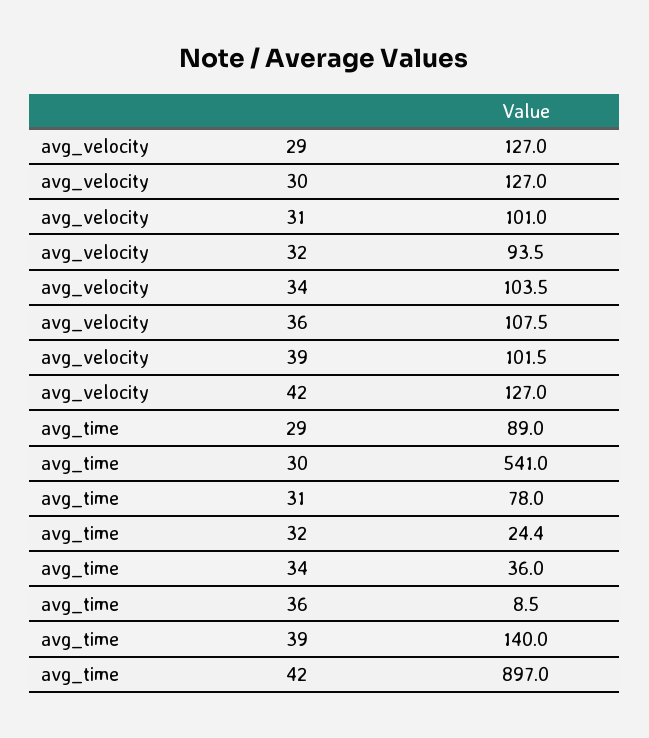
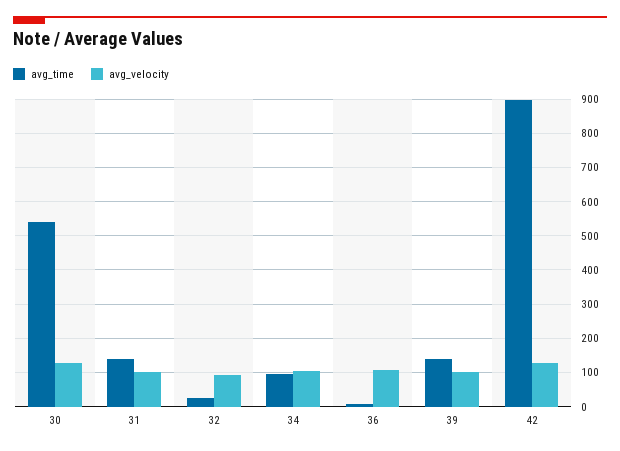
  {
    "avg_velocity": {
-     "29": 127,
      "30": 127,
      "31": 101,
      "32": 93.5,
      "34": 103.5,
      "36": 107.5,
      "39": 101.5,
      "42": 127
    },
    "avg_time": {
-     "29": 89,
      "30": 541,
-     "31": 78,
+     "31": 140,
      "32": 24.4,
-     "34": 36,
+     "34": 100,
      "36": 8.5,
      "39": 140,
      "42": 897
    }
  }

